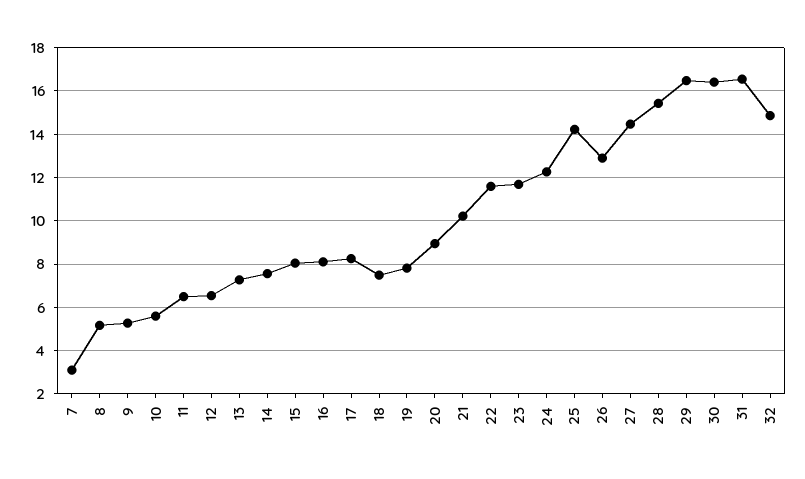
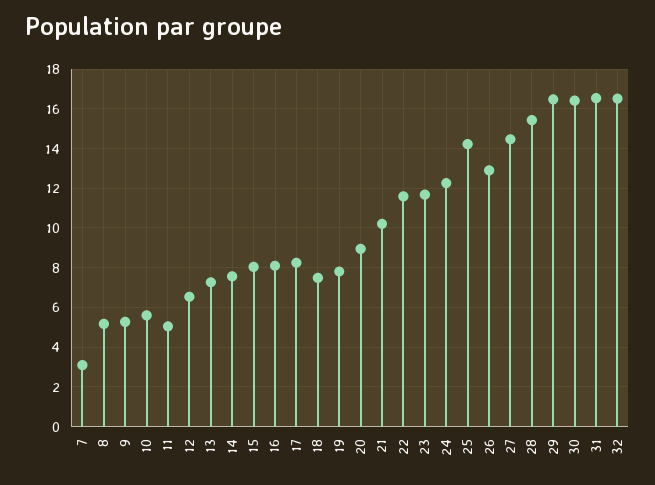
  {
    "7": 3,
    "8": 5,
    "9": 5.5,
    "10": 5.5,
-   "11": 6.5,
+   "11": 5,
    "12": 6.5,
    "13": 7.5,
    "14": 7.5,
    "15": 8,
    "16": 8,
    "17": 8.5,
    "18": 7.5,
    "19": 8,
    "20": 9,
    "21": 10,
    "22": 11.5,
    "23": 11.5,
    "24": 12.5,
    "25": 14,
    "26": 13,
    "27": 14.5,
    "28": 15.5,
    "29": 16.5,
    "30": 16.5,
    "31": 16.5,
-   "32": 15
+   "32": 16.5
  }

